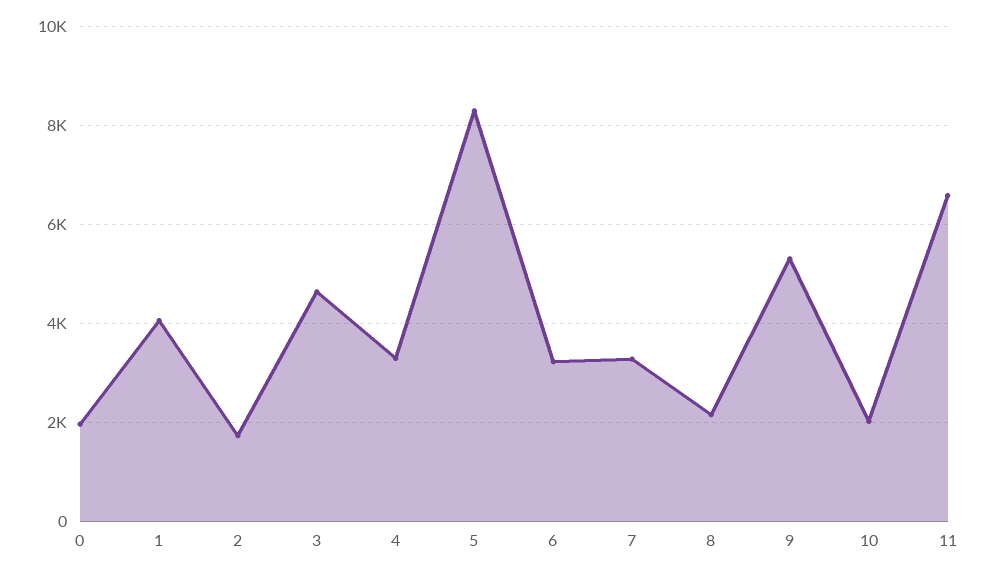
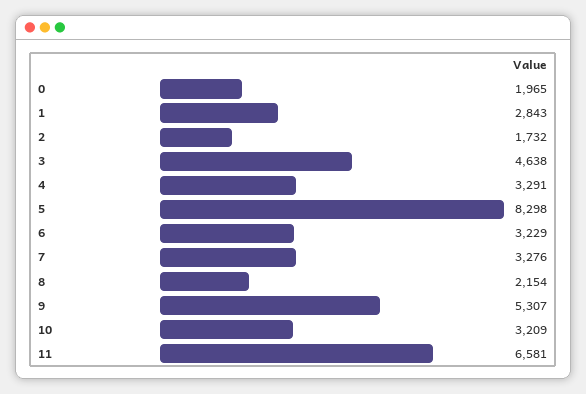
  {
    "0": 1965,
-   "1": 4000,
+   "1": 2843,
    "2": 1732,
    "3": 4638,
    "4": 3291,
    "5": 8298,
    "6": 3229,
    "7": 3276,
    "8": 2154,
    "9": 5307,
-   "10": 2000,
+   "10": 3209,
    "11": 6581
  }

